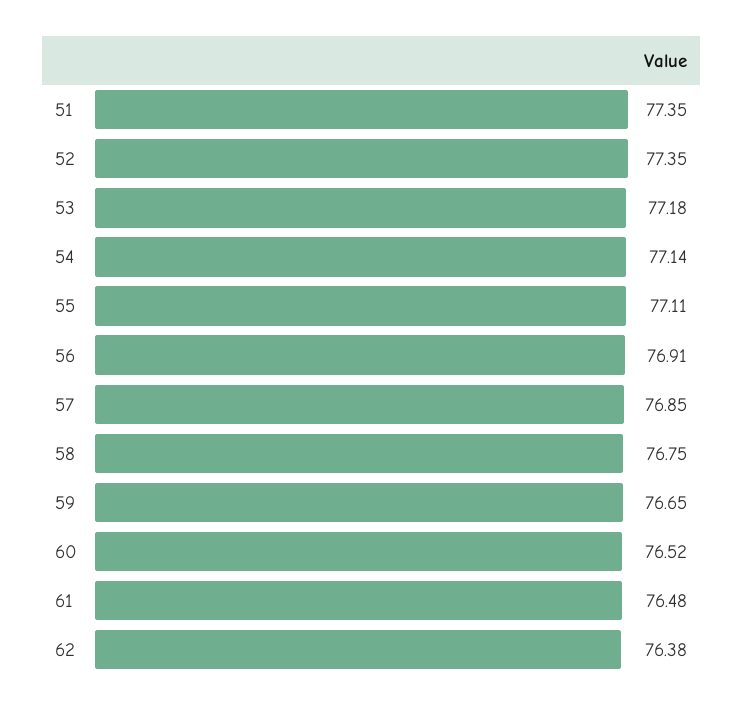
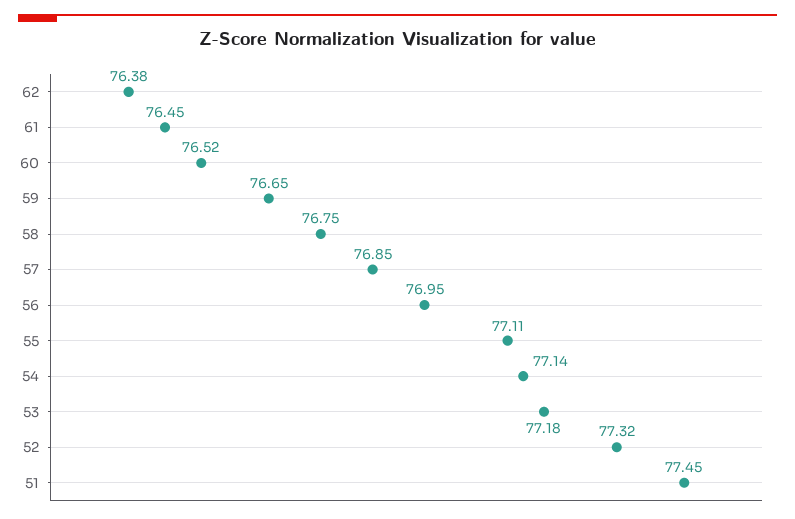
  {
-   "51": 77.35,
+   "51": 77.45,
-   "52": 77.35,
+   "52": 77.32,
    "53": 77.18,
    "54": 77.14,
    "55": 77.11,
-   "56": 76.91,
+   "56": 76.95,
    "57": 76.85,
    "58": 76.75,
    "59": 76.65,
    "60": 76.52,
-   "61": 76.48,
+   "61": 76.45,
    "62": 76.38
  }

